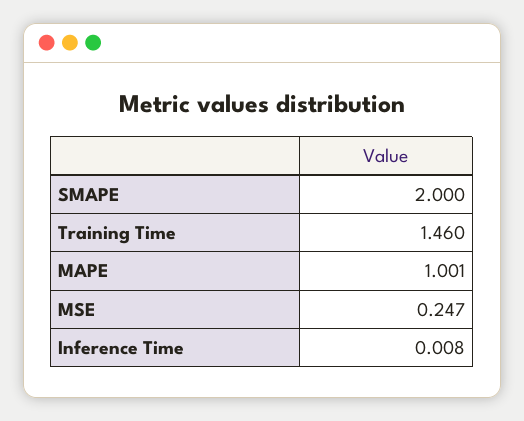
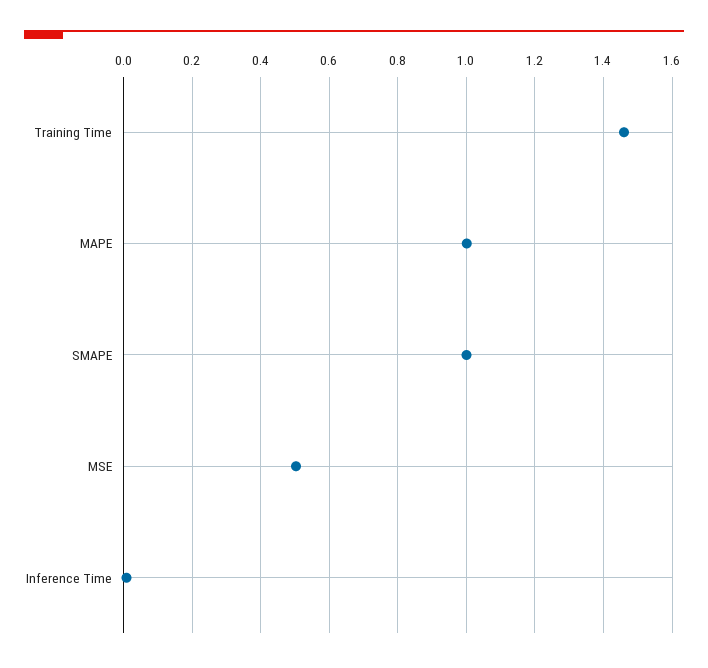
  {
-   "SMAPE": 2,
+   "SMAPE": 1,
    "Training Time": 1.46,
    "MAPE": 1.001,
-   "MSE": 0.247,
+   "MSE": 0.5,
    "Inference Time": 0.008
  }

